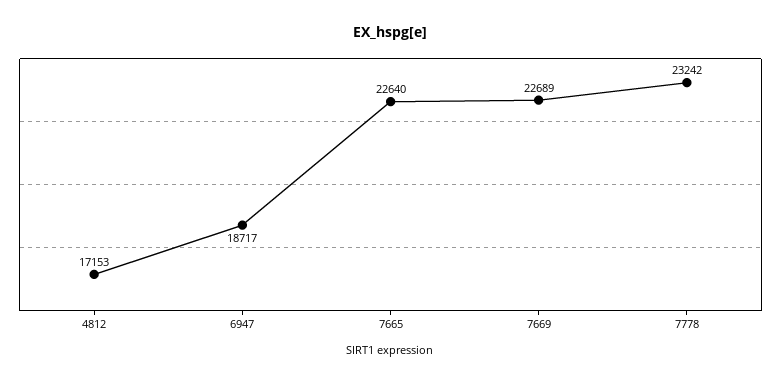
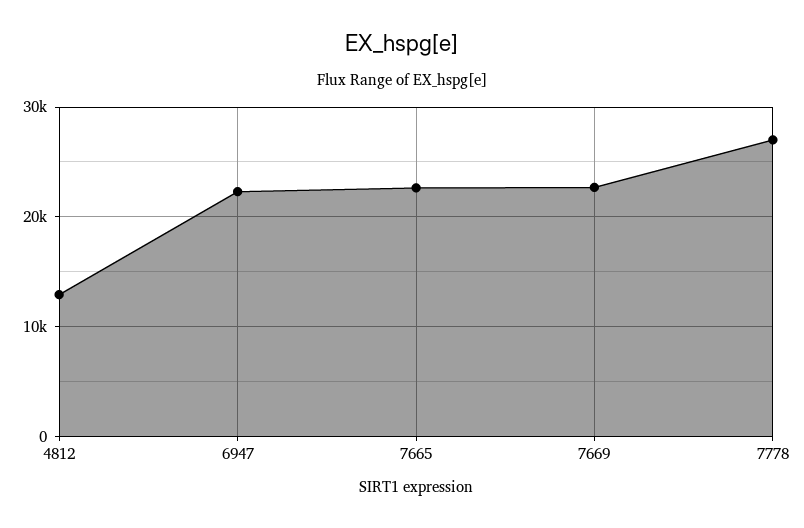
  {
-   "4812": 17153,
+   "4812": 13000,
-   "6947": 18717,
+   "6947": 22000,
    "7665": 22640,
    "7669": 22689,
-   "7778": 23242
+   "7778": 27000
  }

